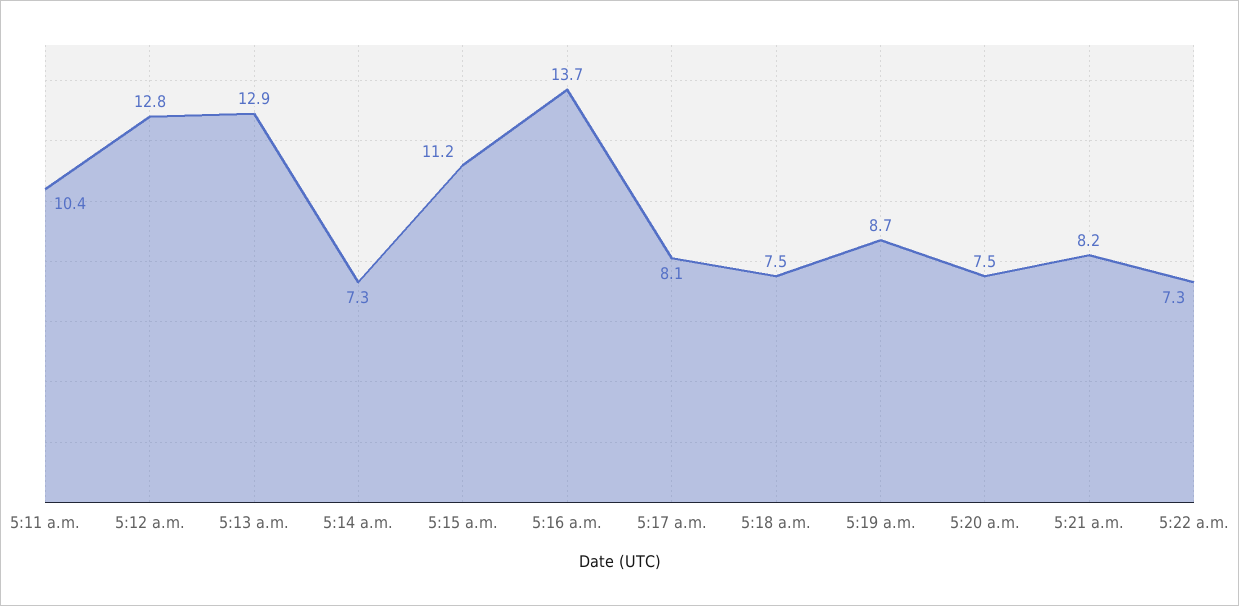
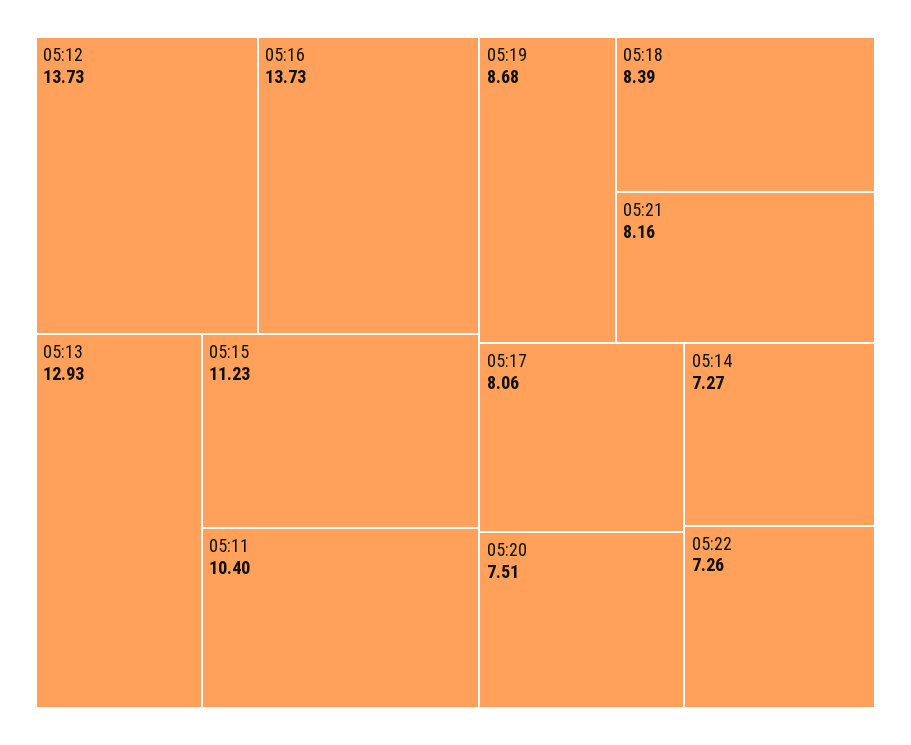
  {
    "5:11 a.m.": 10.4,
-   "5:12 a.m.": 12.8,
+   "5:12 a.m.": 13.73,
    "5:13 a.m.": 12.93,
    "5:14 a.m.": 7.27,
    "5:15 a.m.": 11.23,
    "5:16 a.m.": 13.73,
    "5:17 a.m.": 8.06,
-   "5:18 a.m.": 7.5,
+   "5:18 a.m.": 8.39,
    "5:19 a.m.": 8.68,
    "5:20 a.m.": 7.51,
    "5:21 a.m.": 8.16,
    "5:22 a.m.": 7.26
  }

